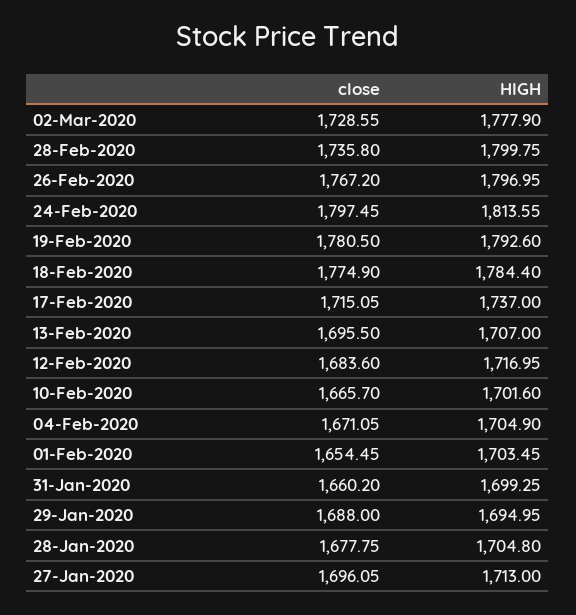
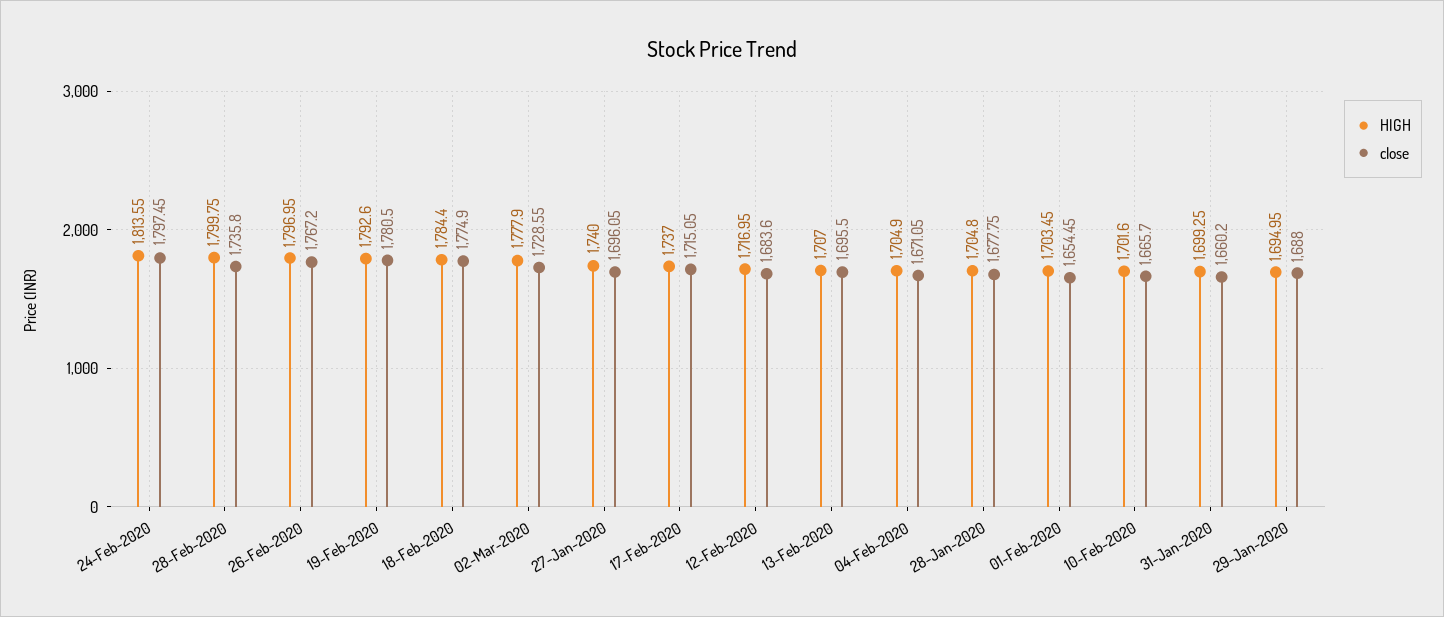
  {
    "close": {
      "02-Mar-2020": 1728.55,
      "28-Feb-2020": 1735.8,
      "26-Feb-2020": 1767.2,
      "24-Feb-2020": 1797.45,
      "19-Feb-2020": 1780.5,
      "18-Feb-2020": 1774.9,
      "17-Feb-2020": 1715.05,
      "13-Feb-2020": 1695.5,
      "12-Feb-2020": 1683.6,
      "10-Feb-2020": 1665.7,
      "04-Feb-2020": 1671.05,
      "01-Feb-2020": 1654.45,
      "31-Jan-2020": 1660.2,
      "29-Jan-2020": 1688,
      "28-Jan-2020": 1677.75,
      "27-Jan-2020": 1696.05
    },
    "HIGH": {
      "02-Mar-2020": 1777.9,
      "28-Feb-2020": 1799.75,
      "26-Feb-2020": 1796.95,
      "24-Feb-2020": 1813.55,
      "19-Feb-2020": 1792.6,
      "18-Feb-2020": 1784.4,
      "17-Feb-2020": 1737,
      "13-Feb-2020": 1707,
      "12-Feb-2020": 1716.95,
      "10-Feb-2020": 1701.6,
      "04-Feb-2020": 1704.9,
      "01-Feb-2020": 1703.45,
      "31-Jan-2020": 1699.25,
      "29-Jan-2020": 1694.95,
      "28-Jan-2020": 1704.8,
-     "27-Jan-2020": 1713
+     "27-Jan-2020": 1740
    }
  }

